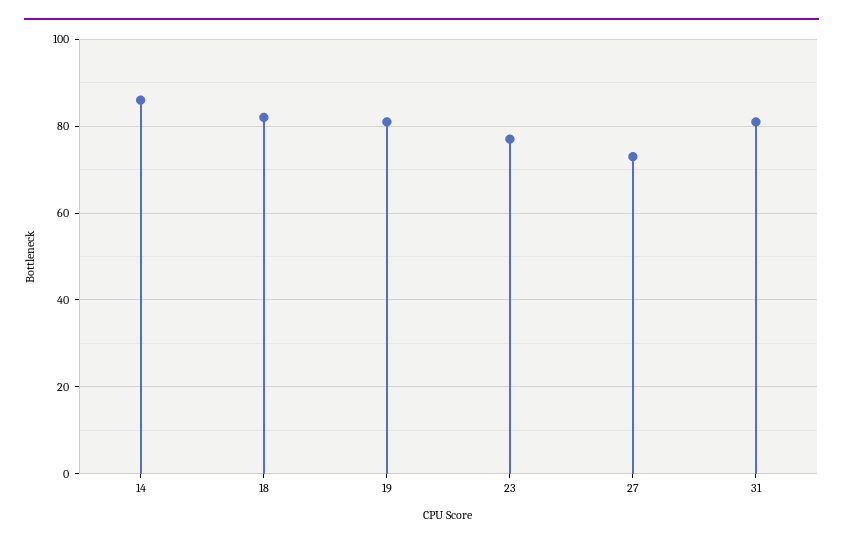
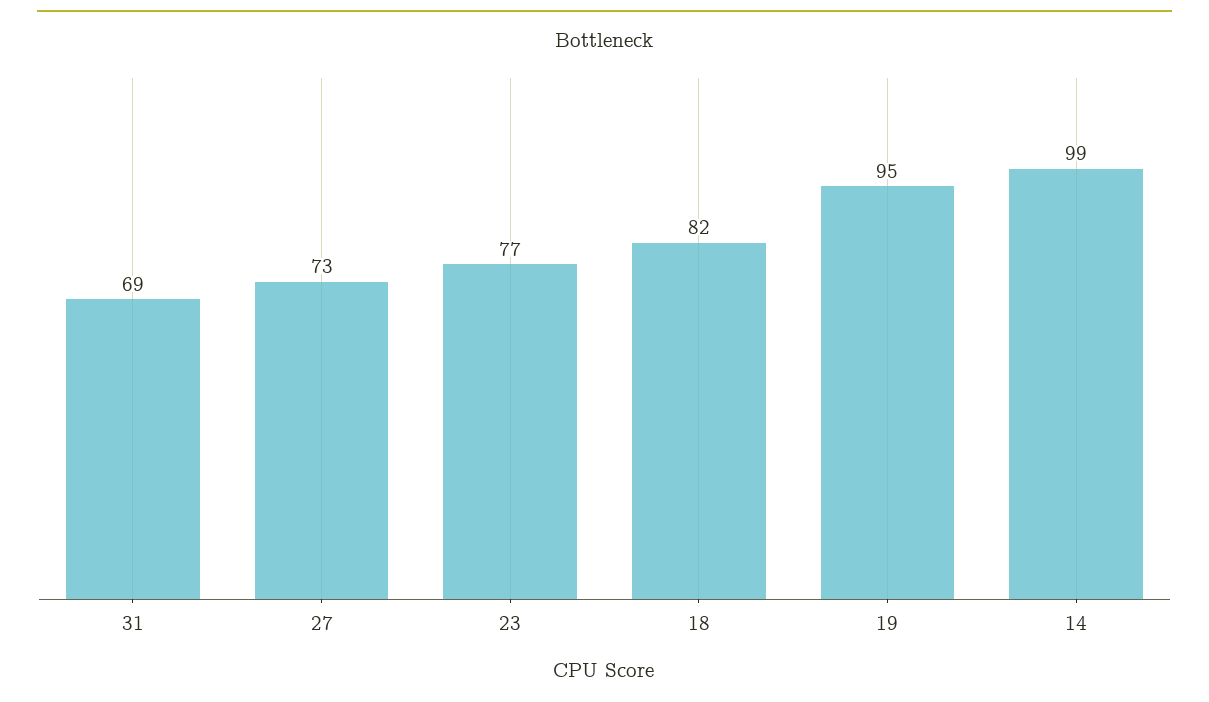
  {
-   "14": 85,
+   "14": 99,
    "18": 82,
-   "19": 80,
+   "19": 95,
    "23": 77,
    "27": 73,
-   "31": 80
+   "31": 69
  }

